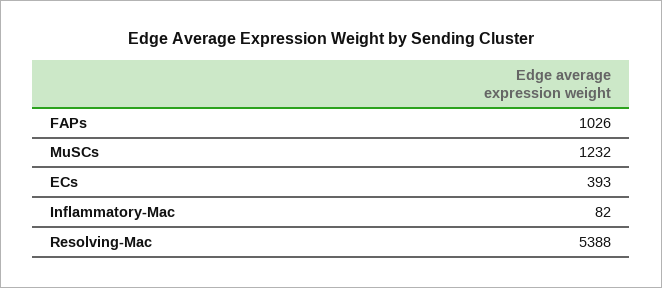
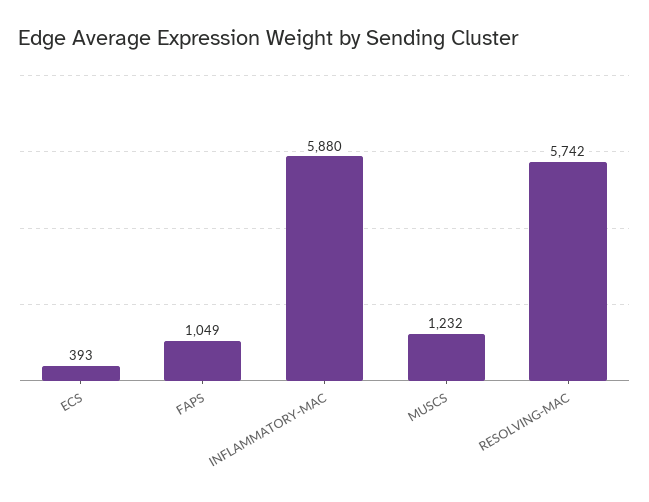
  {
-   "FAPs": 1026,
+   "FAPs": 1049,
    "MuSCs": 1232,
    "ECs": 393,
-   "Inflammatory-Mac": 82,
+   "Inflammatory-Mac": 5880,
-   "Resolving-Mac": 5388
+   "Resolving-Mac": 5742
  }

